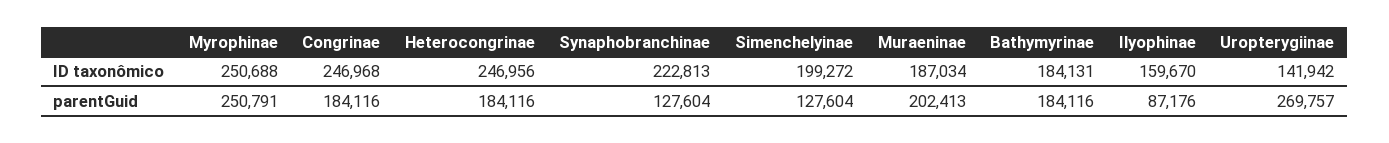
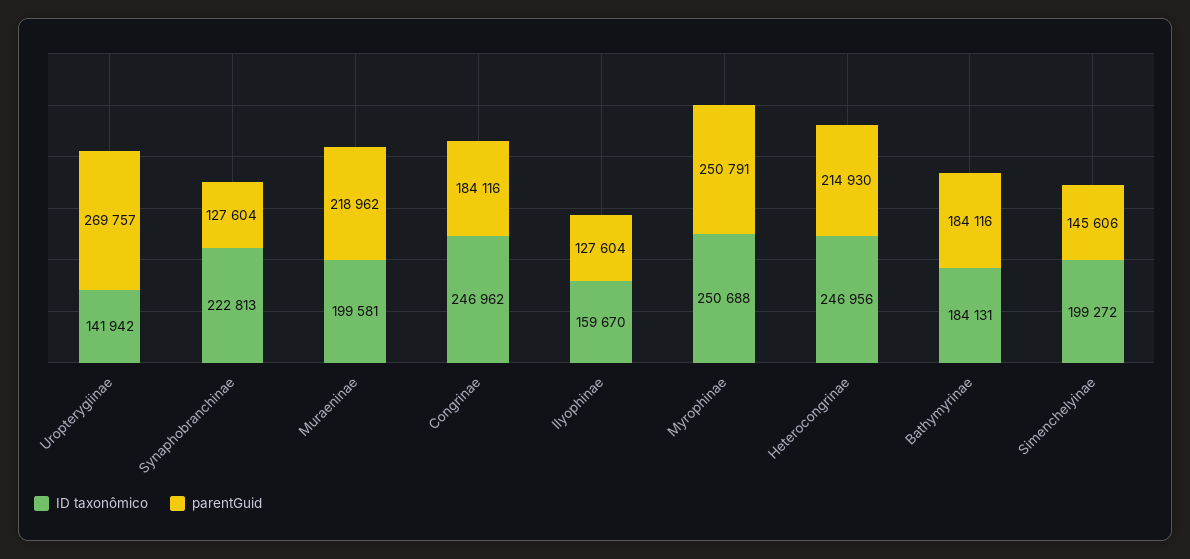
  {
    "ID taxonômico": {
      "Myrophinae": 250688,
-     "Congrinae": 246968,
+     "Congrinae": 246962,
      "Heterocongrinae": 246956,
      "Synaphobranchinae": 222813,
      "Simenchelyinae": 199272,
-     "Muraeninae": 187034,
+     "Muraeninae": 199581,
      "Bathymyrinae": 184131,
      "Ilyophinae": 159670,
      "Uropterygiinae": 141942
    },
    "parentGuid": {
      "Myrophinae": 250791,
      "Congrinae": 184116,
-     "Heterocongrinae": 184116,
+     "Heterocongrinae": 214930,
      "Synaphobranchinae": 127604,
-     "Simenchelyinae": 127604,
+     "Simenchelyinae": 145606,
-     "Muraeninae": 202413,
+     "Muraeninae": 218962,
      "Bathymyrinae": 184116,
-     "Ilyophinae": 87176,
+     "Ilyophinae": 127604,
      "Uropterygiinae": 269757
    }
  }

